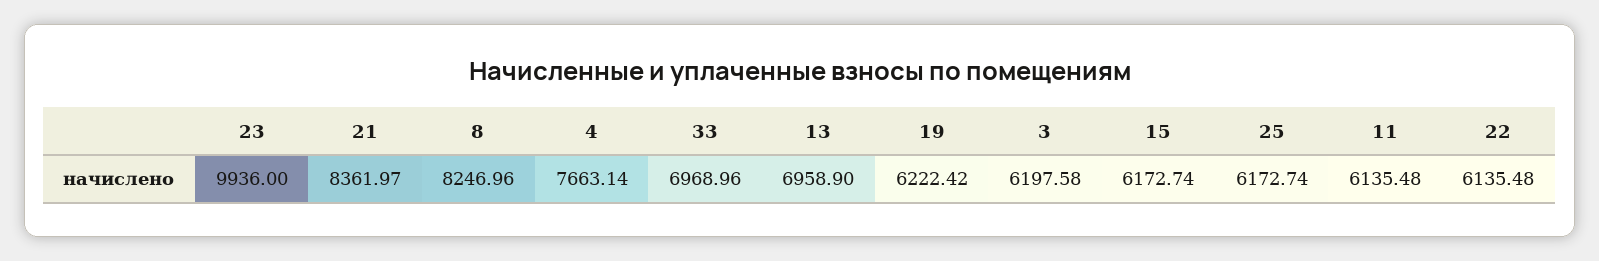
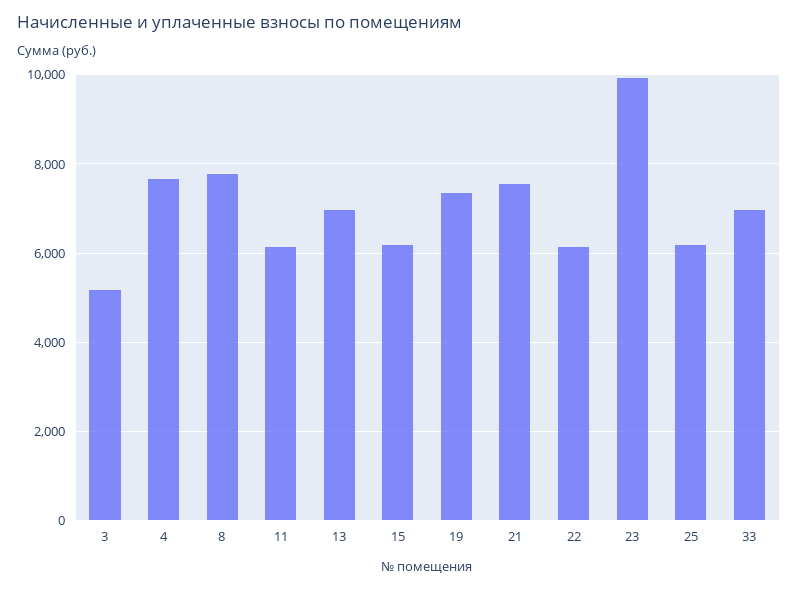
  {
    "23": 9936,
-   "21": 8361.97,
+   "21": 7600,
-   "8": 8246.96,
+   "8": 7800,
    "4": 7663.14,
    "33": 6968.96,
    "13": 6958.9,
-   "19": 6222.42,
+   "19": 7400,
-   "3": 6197.58,
+   "3": 5200,
    "15": 6172.74,
    "25": 6172.74,
    "11": 6135.48,
    "22": 6135.48
  }

